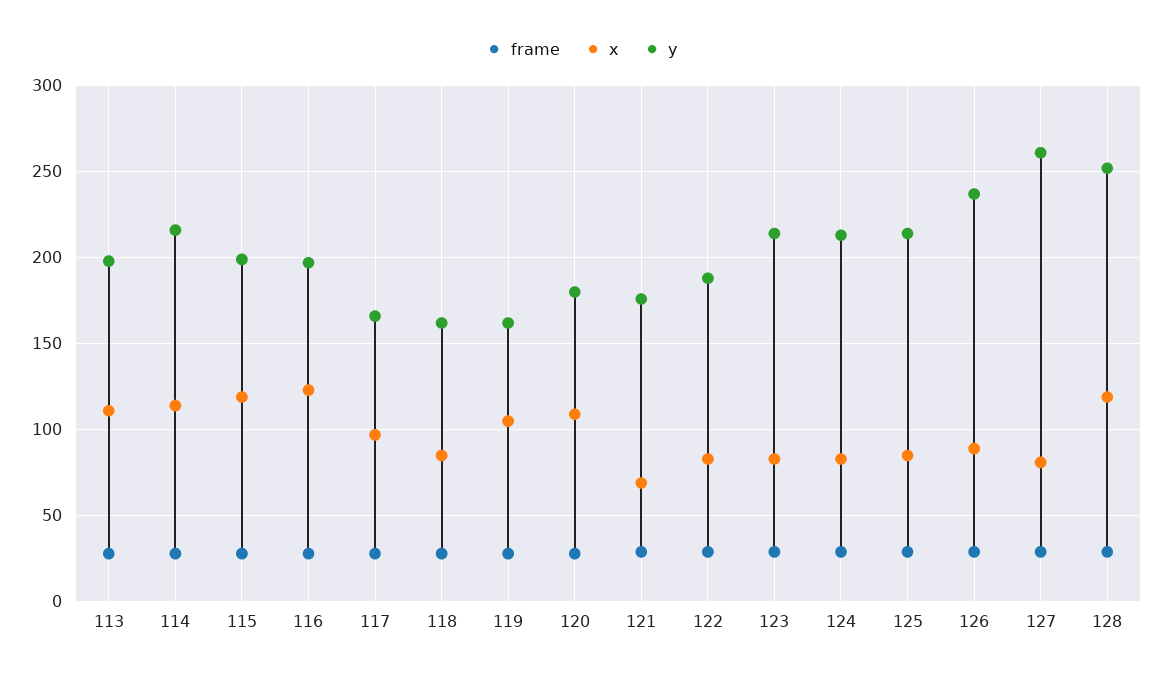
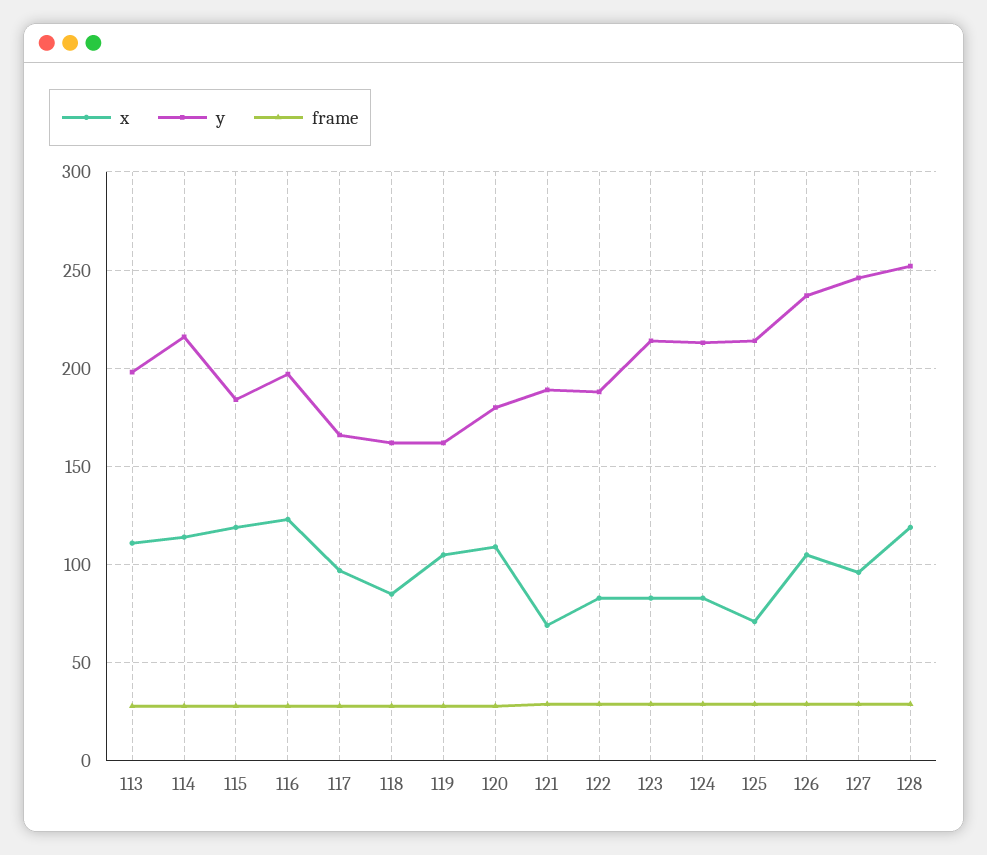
  {
    "frame": {
      "113": 30,
      "114": 30,
      "115": 30,
      "116": 30,
      "117": 30,
      "118": 30,
      "119": 30,
      "120": 30,
      "121": 30,
      "122": 30,
      "123": 30,
      "124": 30,
      "125": 30,
      "126": 30,
      "127": 30,
      "128": 30
    },
    "x": {
      "113": 110,
      "114": 115,
      "115": 120,
      "116": 125,
      "117": 95,
      "118": 85,
      "119": 105,
      "120": 110,
      "121": 70,
      "122": 85,
      "123": 85,
      "124": 85,
-     "125": 85,
+     "125": 70,
-     "126": 90,
+     "126": 105,
-     "127": 80,
+     "127": 95,
      "128": 120
    },
    "y": {
      "113": 200,
      "114": 215,
-     "115": 200,
+     "115": 185,
      "116": 195,
      "117": 165,
      "118": 160,
      "119": 160,
      "120": 180,
-     "121": 175,
+     "121": 190,
      "122": 190,
      "123": 215,
      "124": 215,
      "125": 215,
      "126": 235,
-     "127": 260,
+     "127": 245,
      "128": 250
    }
  }

